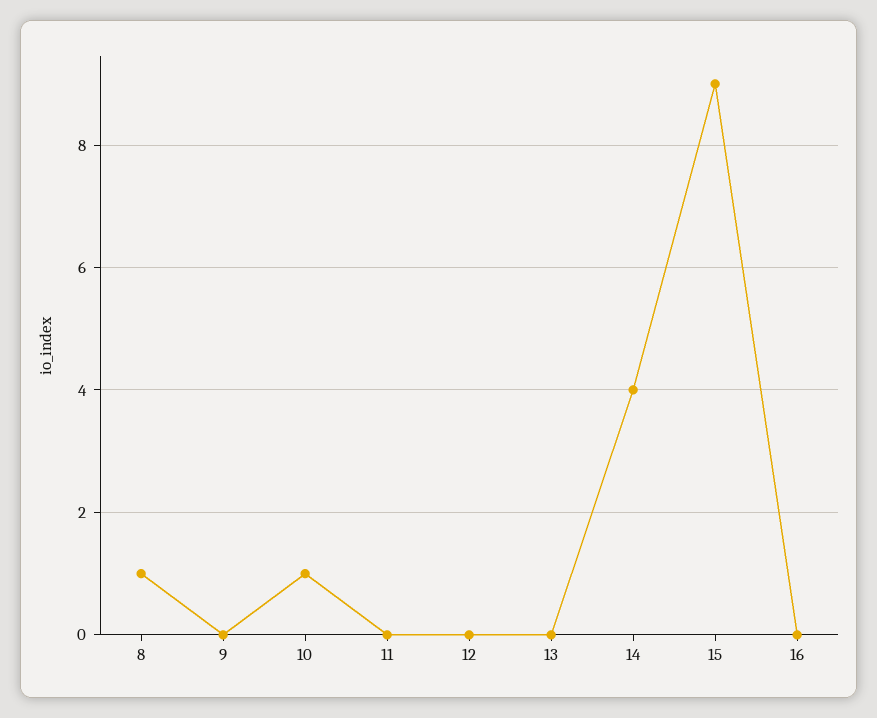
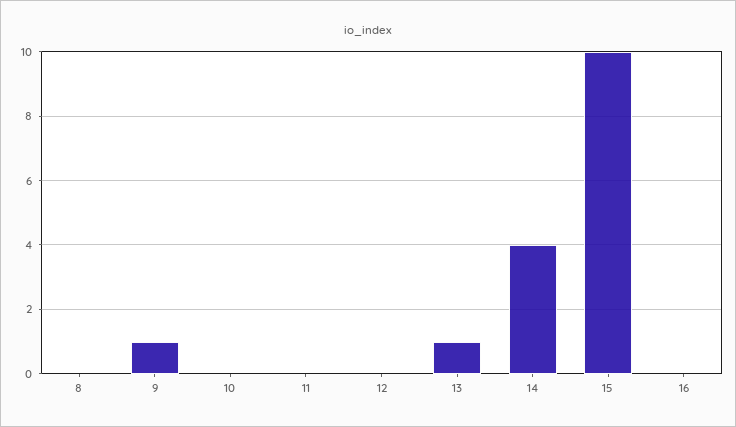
  {
-   "8": 1,
+   "8": 0,
-   "9": 0,
+   "9": 1,
-   "10": 1,
+   "10": 0,
    "11": 0,
    "12": 0,
-   "13": 0,
+   "13": 1,
    "14": 4,
-   "15": 9,
+   "15": 10,
    "16": 0
  }

